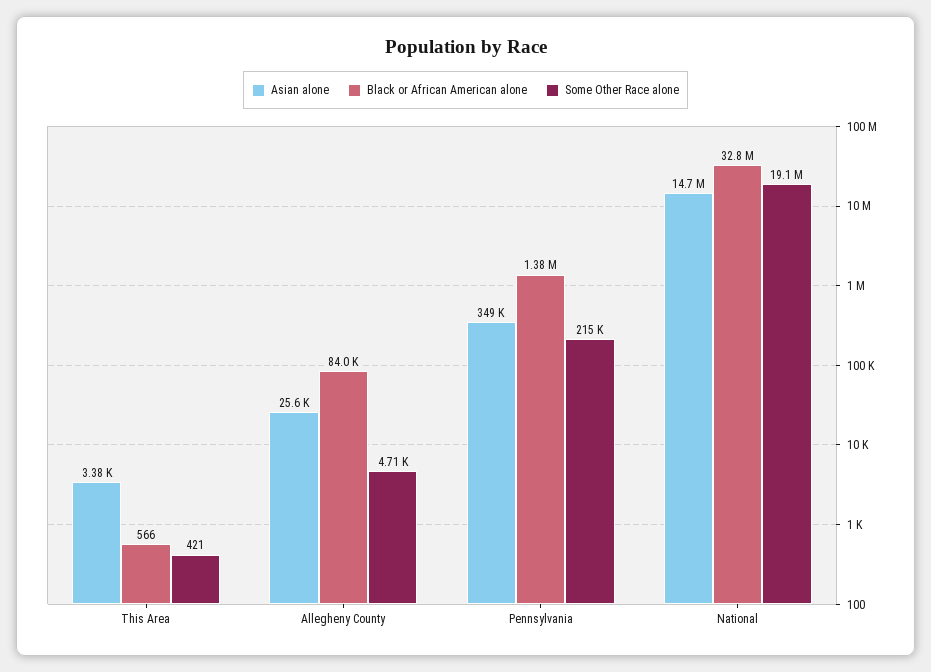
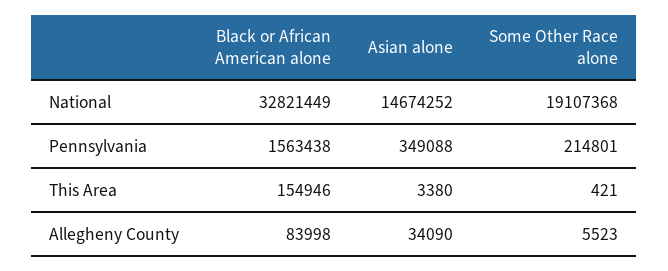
  {
    "Asian alone": {
      "This Area": 3380,
-     "Allegheny County": 25600,
+     "Allegheny County": 34090,
      "Pennsylvania": 349088,
      "National": 14674252
    },
    "Black or African American alone": {
-     "This Area": 566,
+     "This Area": 154946,
      "Allegheny County": 83998,
-     "Pennsylvania": 1380000,
+     "Pennsylvania": 1563438,
      "National": 32821449
    },
    "Some Other Race alone": {
      "This Area": 421,
-     "Allegheny County": 4710,
+     "Allegheny County": 5523,
      "Pennsylvania": 214801,
      "National": 19107368
    }
  }

